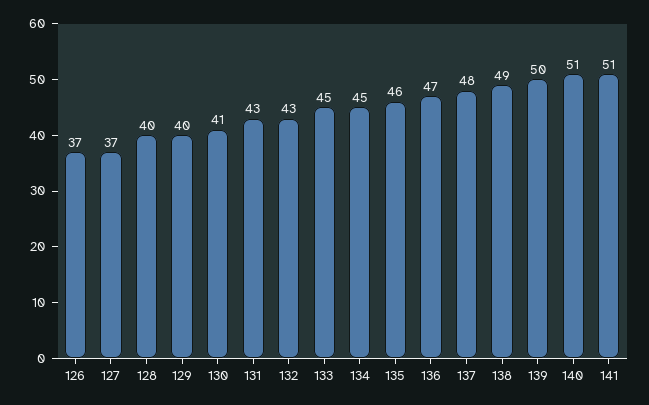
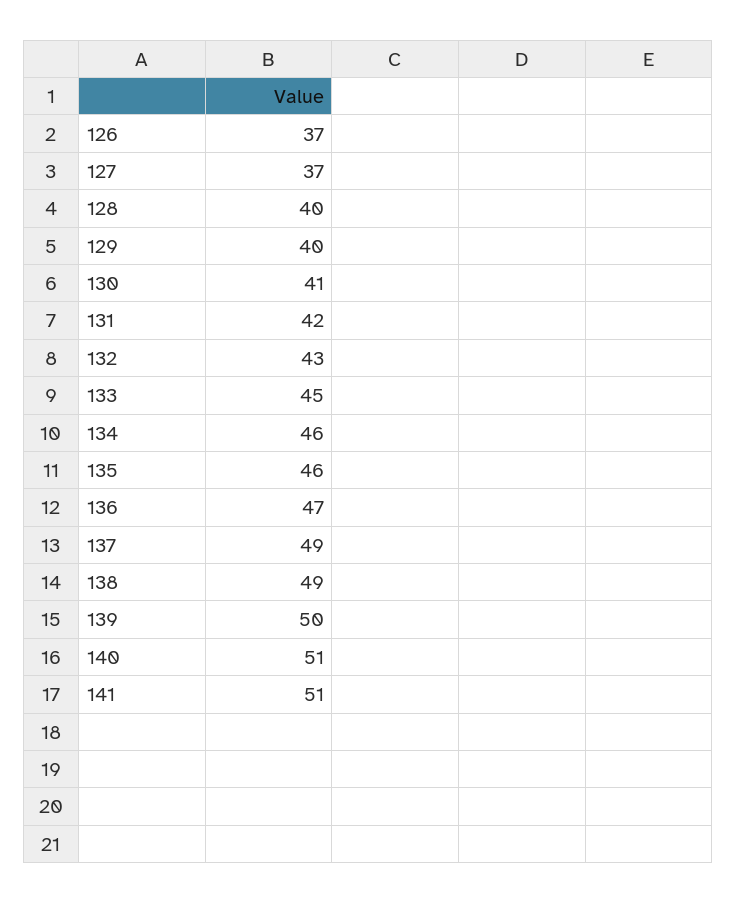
  {
    "126": 37,
    "127": 37,
    "128": 40,
    "129": 40,
    "130": 41,
-   "131": 43,
+   "131": 42,
    "132": 43,
    "133": 45,
-   "134": 45,
+   "134": 46,
    "135": 46,
    "136": 47,
-   "137": 48,
+   "137": 49,
    "138": 49,
    "139": 50,
    "140": 51,
    "141": 51
  }

